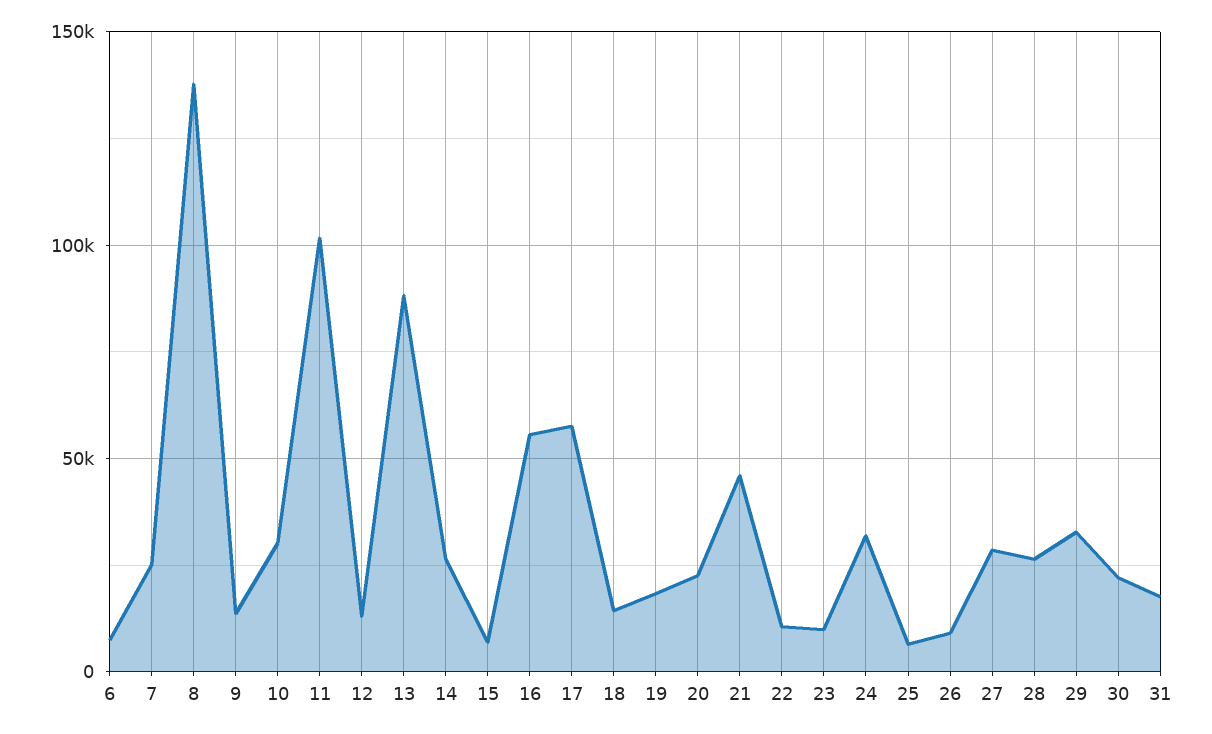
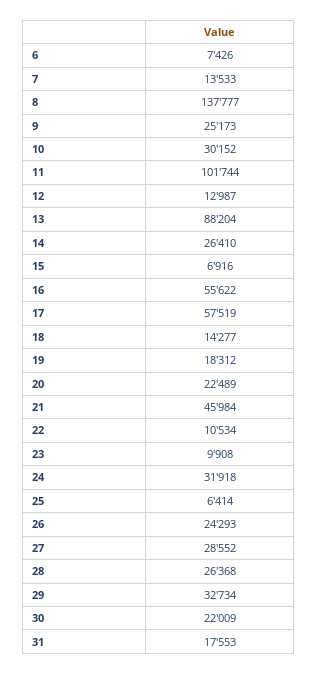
  {
    "6": 7426,
-   "7": 25000,
+   "7": 13533,
    "8": 137777,
-   "9": 15000,
+   "9": 25173,
    "10": 30152,
    "11": 101744,
    "12": 12987,
    "13": 88204,
    "14": 26410,
    "15": 6916,
    "16": 55622,
    "17": 57519,
    "18": 14277,
    "19": 18312,
    "20": 22489,
    "21": 45984,
    "22": 10534,
    "23": 9908,
    "24": 31918,
    "25": 6414,
-   "26": 10000,
+   "26": 24293,
    "27": 28552,
    "28": 26368,
    "29": 32734,
    "30": 22009,
    "31": 17553
  }

